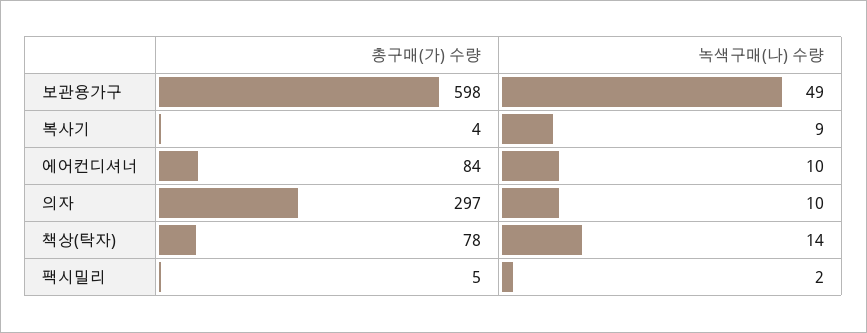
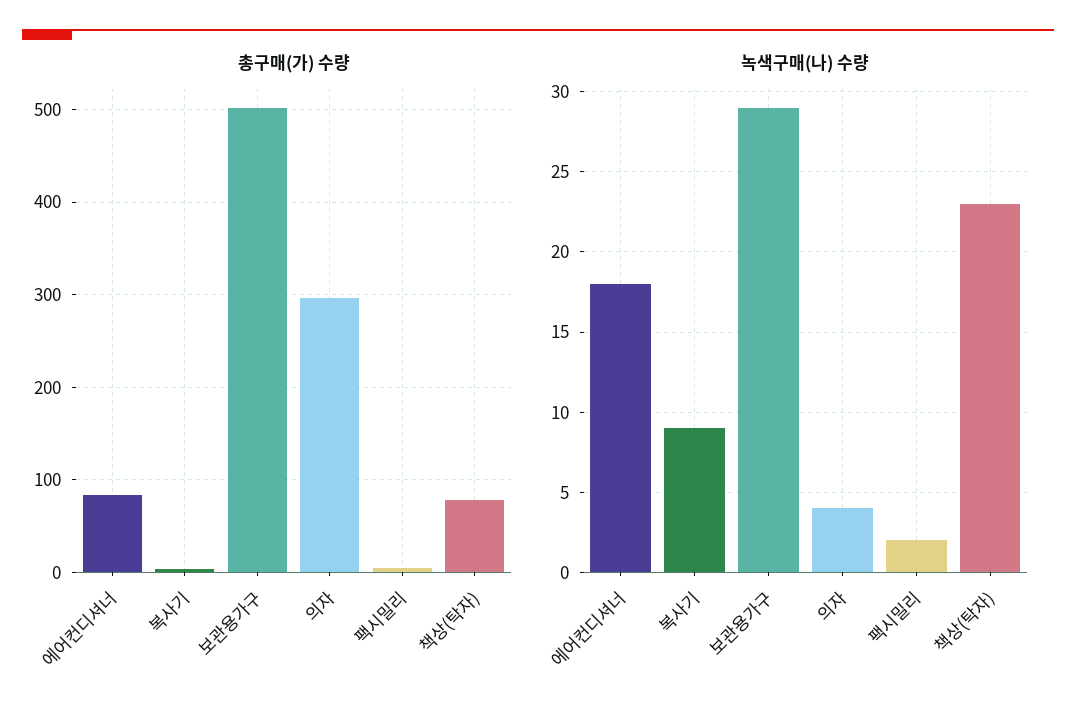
  {
    "총구매(가) 수량": {
-     "보관용가구": 598,
+     "보관용가구": 500,
      "복사기": 4,
      "에어컨디셔너": 84,
      "의자": 297,
      "책상(탁자)": 78,
      "팩시밀리": 5
    },
    "녹색구매(나) 수량": {
-     "보관용가구": 49,
+     "보관용가구": 29,
      "복사기": 9,
-     "에어컨디셔너": 10,
+     "에어컨디셔너": 18,
-     "의자": 10,
+     "의자": 4,
-     "책상(탁자)": 14,
+     "책상(탁자)": 23,
      "팩시밀리": 2
    }
  }

